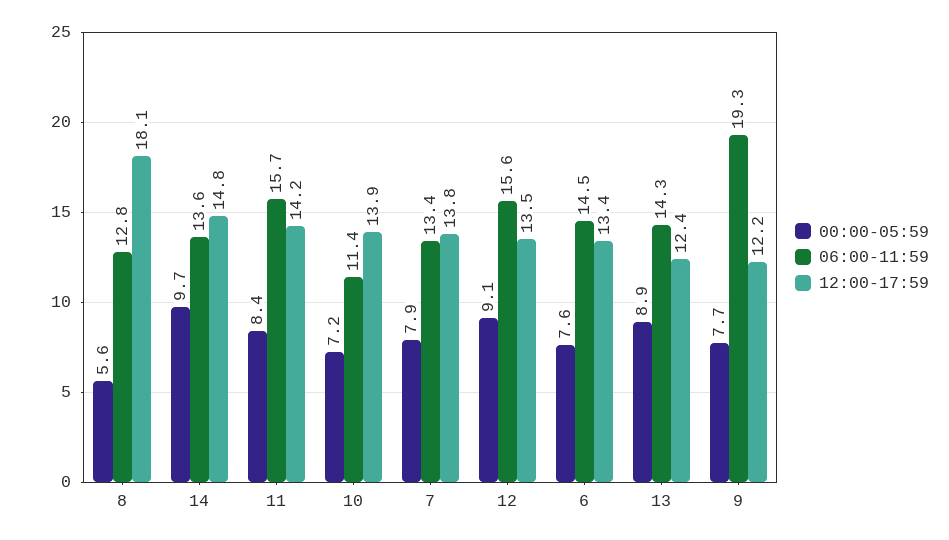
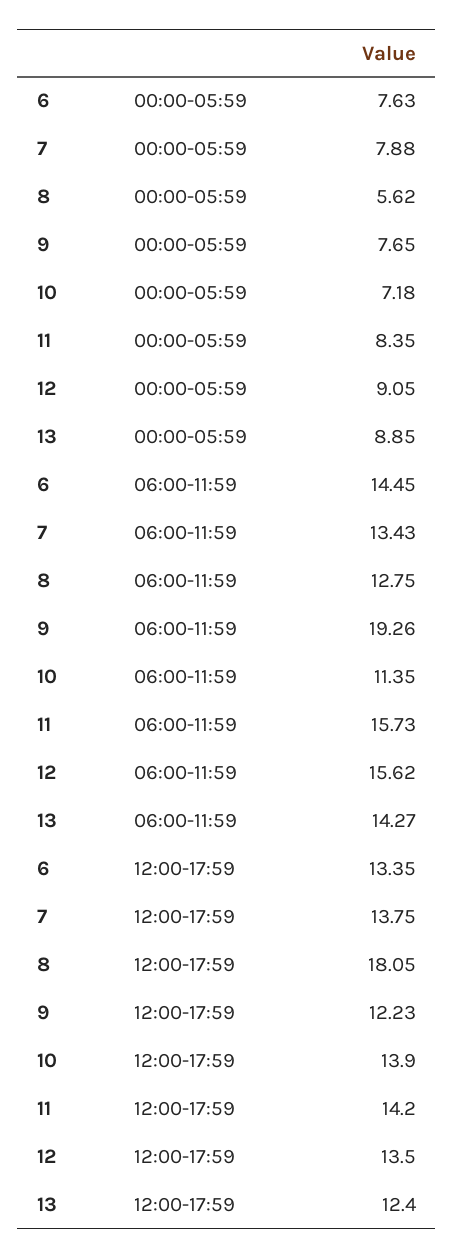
  {
    "00:00-05:59": {
      "8": 5.62,
-     "14": 9.7,
      "11": 8.35,
      "10": 7.18,
      "7": 7.88,
      "12": 9.05,
      "6": 7.63,
      "13": 8.85,
      "9": 7.65
    },
    "06:00-11:59": {
      "8": 12.75,
-     "14": 13.6,
      "11": 15.73,
      "10": 11.35,
      "7": 13.43,
      "12": 15.62,
      "6": 14.45,
      "13": 14.27,
      "9": 19.26
    },
    "12:00-17:59": {
      "8": 18.05,
-     "14": 14.8,
      "11": 14.2,
      "10": 13.9,
      "7": 13.75,
      "12": 13.5,
      "6": 13.35,
      "13": 12.4,
      "9": 12.23
    }
  }

